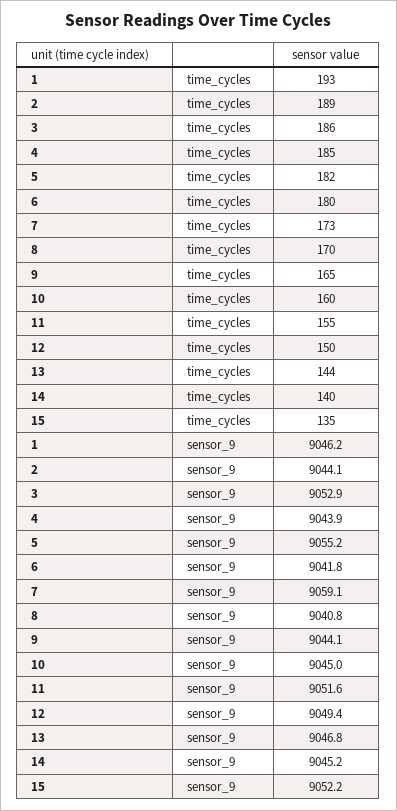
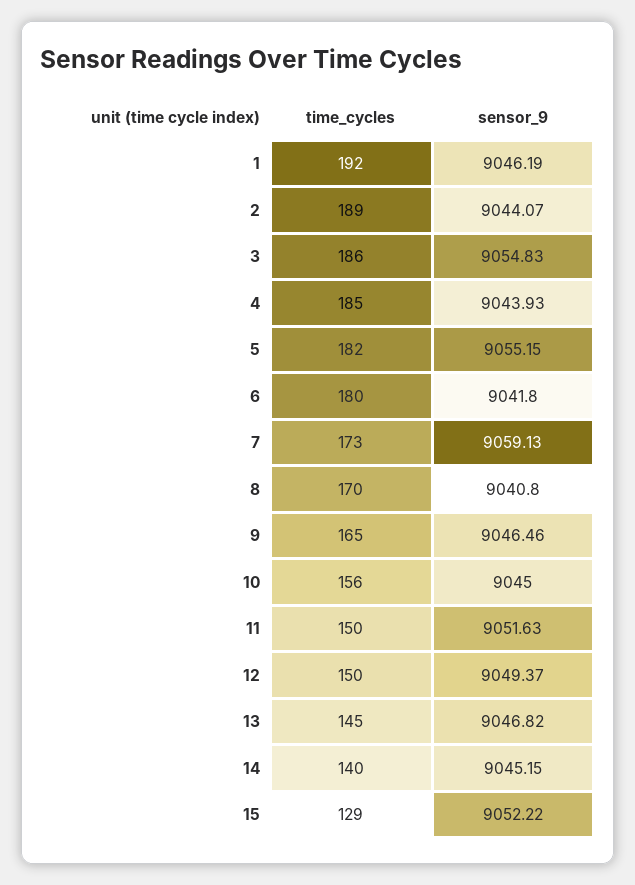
  {
    "1": {
-     "time_cycles": 193,
+     "time_cycles": 192,
      "sensor_9": 9046.19
    },
    "2": {
      "time_cycles": 189,
      "sensor_9": 9044.07
    },
    "3": {
      "time_cycles": 186,
-     "sensor_9": 9052.9
+     "sensor_9": 9054.83
    },
    "4": {
      "time_cycles": 185,
      "sensor_9": 9043.93
    },
    "5": {
      "time_cycles": 182,
      "sensor_9": 9055.15
    },
    "6": {
      "time_cycles": 180,
      "sensor_9": 9041.8
    },
    "7": {
      "time_cycles": 173,
      "sensor_9": 9059.13
    },
    "8": {
      "time_cycles": 170,
      "sensor_9": 9040.8
    },
    "9": {
      "time_cycles": 165,
-     "sensor_9": 9044.1
+     "sensor_9": 9046.46
    },
    "10": {
-     "time_cycles": 160,
+     "time_cycles": 156,
      "sensor_9": 9045
    },
    "11": {
-     "time_cycles": 155,
+     "time_cycles": 150,
      "sensor_9": 9051.63
    },
    "12": {
      "time_cycles": 150,
      "sensor_9": 9049.37
    },
    "13": {
-     "time_cycles": 144,
+     "time_cycles": 145,
      "sensor_9": 9046.82
    },
    "14": {
      "time_cycles": 140,
      "sensor_9": 9045.15
    },
    "15": {
-     "time_cycles": 135,
+     "time_cycles": 129,
      "sensor_9": 9052.22
    }
  }

